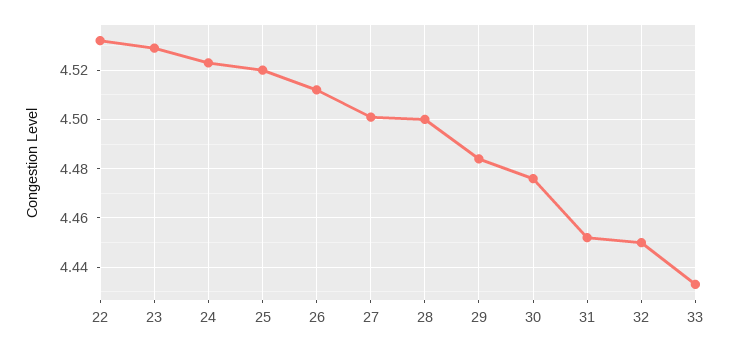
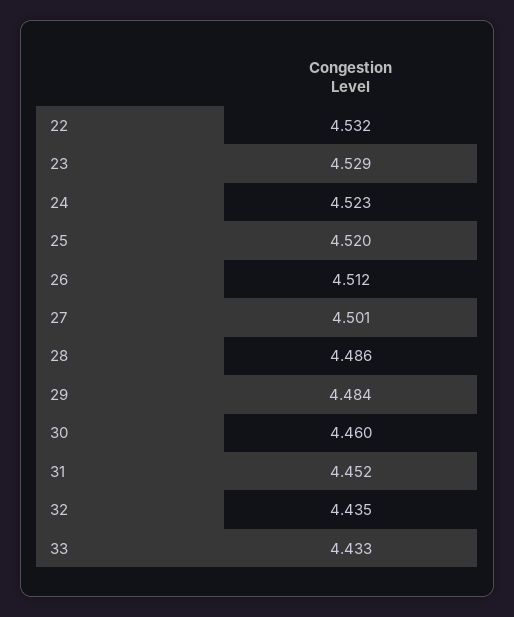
  {
    "22": 4.532,
    "23": 4.529,
    "24": 4.523,
    "25": 4.52,
    "26": 4.512,
    "27": 4.501,
-   "28": 4.5,
+   "28": 4.486,
    "29": 4.484,
-   "30": 4.475,
+   "30": 4.46,
    "31": 4.452,
-   "32": 4.45,
+   "32": 4.435,
    "33": 4.433
  }

